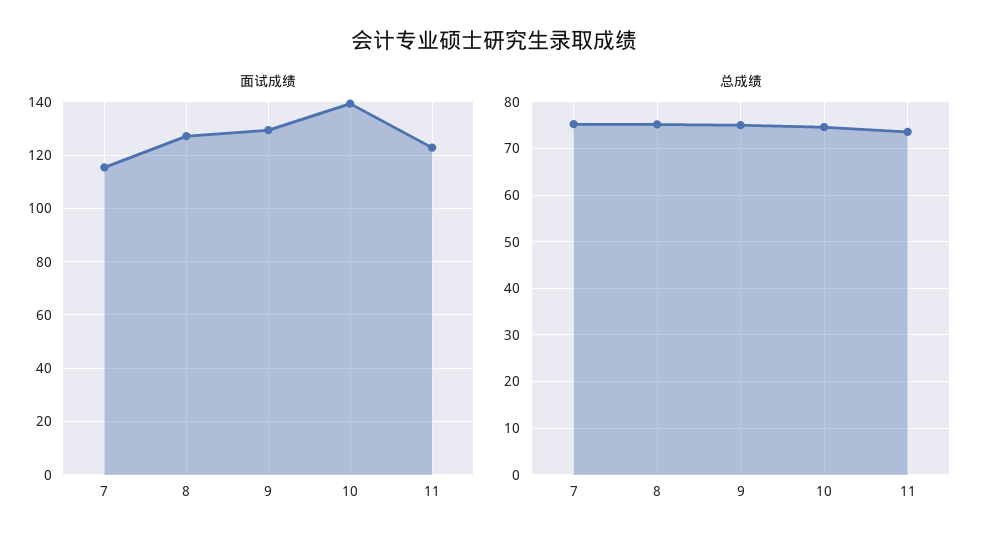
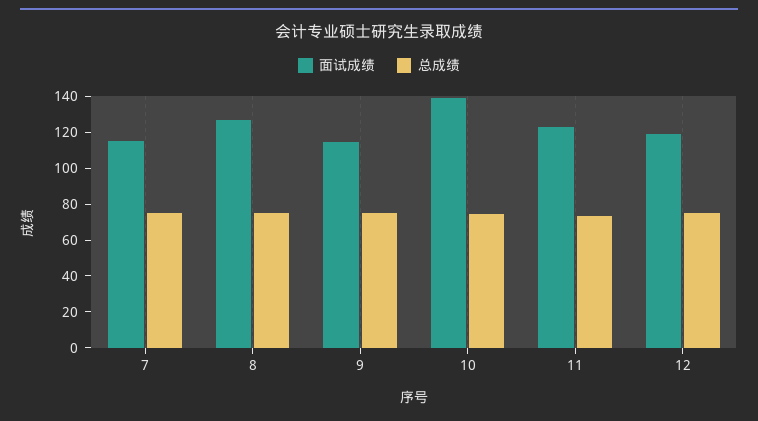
  {
    "面试成绩": {
      "7": 115,
      "8": 127.5,
-     "9": 130,
+     "9": 115,
      "10": 140,
-     "11": 122.5
+     "11": 122.5,
+     "12": 120
    },
    "总成绩": {
      "7": 76,
      "8": 76,
      "9": 76,
      "10": 74,
-     "11": 74
+     "11": 74,
+     "12": 75
    }
  }

